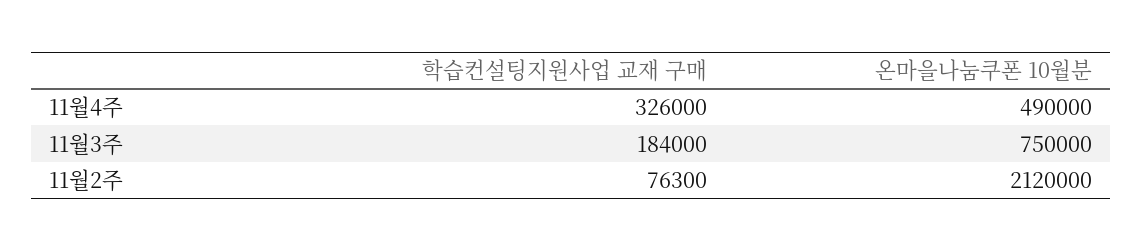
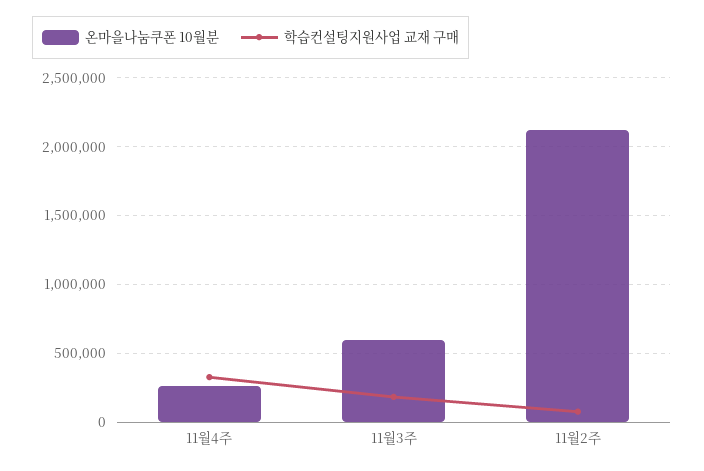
  {
    "학습컨설팅지원사업 교재 구매": {
      "11월4주": 326000,
      "11월3주": 184000,
      "11월2주": 76300
    },
    "온마을나눔쿠폰 10월분": {
-     "11월4주": 490000,
+     "11월4주": 250000,
-     "11월3주": 750000,
+     "11월3주": 600000,
      "11월2주": 2120000
    }
  }

